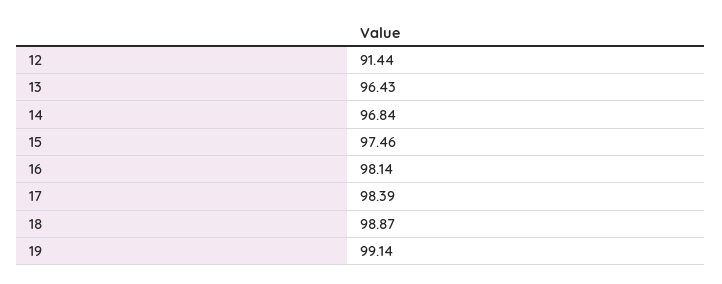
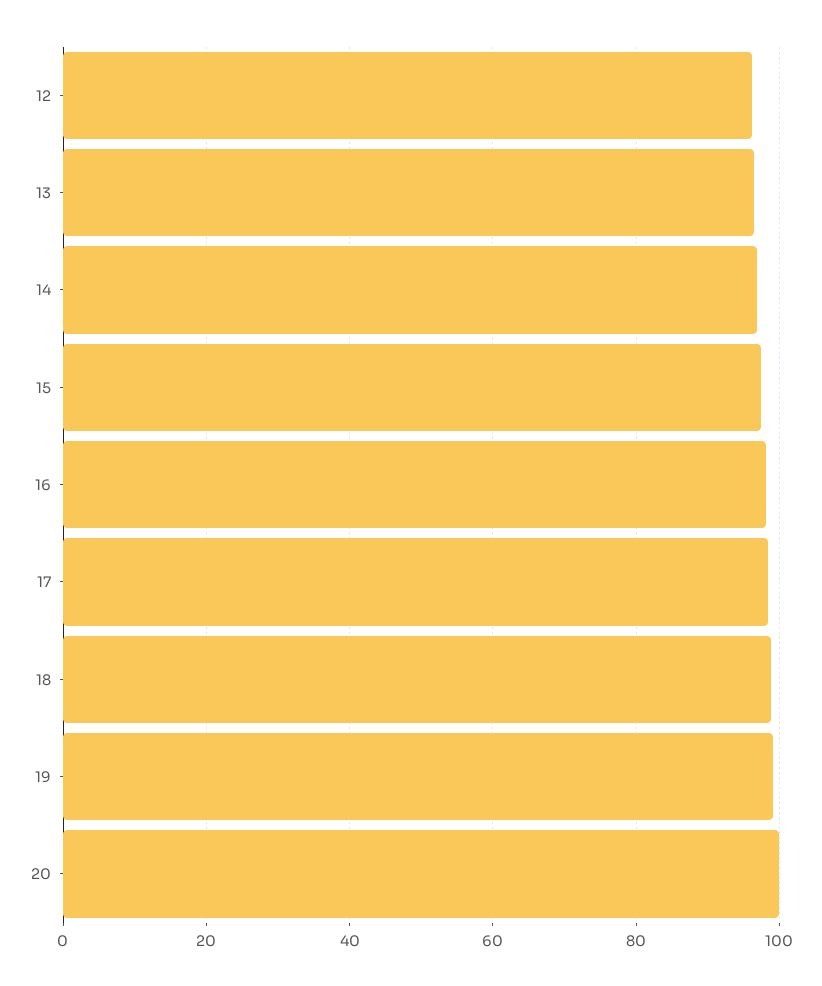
  {
-   "12": 91.44,
+   "12": 96,
    "13": 96.43,
    "14": 96.84,
    "15": 97.46,
    "16": 98.14,
    "17": 98.39,
    "18": 98.87,
-   "19": 99.14
+   "19": 99.14,
+   "20": 100
  }

